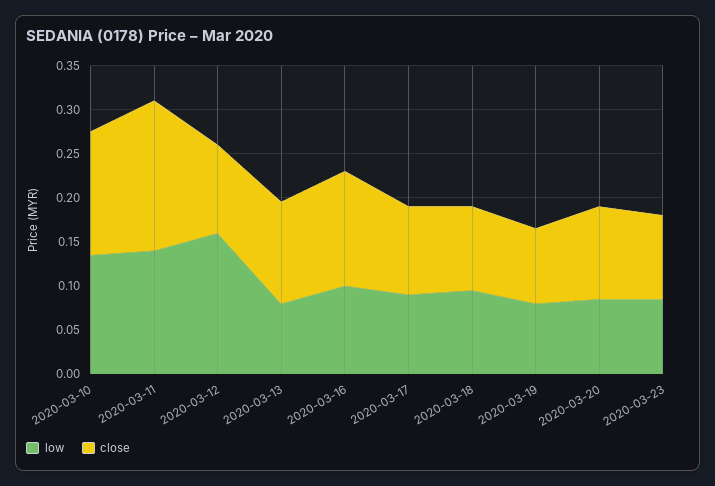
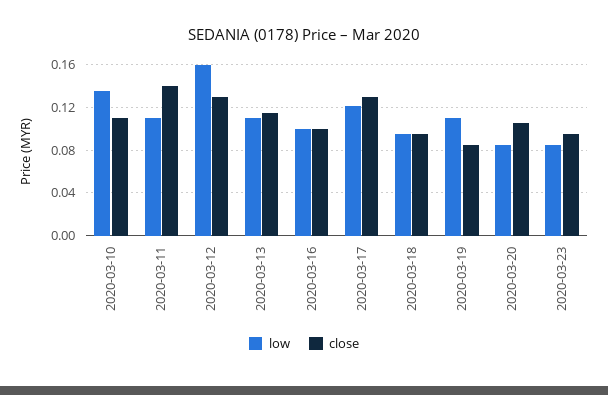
  {
    "low": {
      "2020-03-10": 0.14,
-     "2020-03-11": 0.14,
+     "2020-03-11": 0.11,
      "2020-03-12": 0.16,
-     "2020-03-13": 0.08,
+     "2020-03-13": 0.11,
      "2020-03-16": 0.1,
-     "2020-03-17": 0.09,
+     "2020-03-17": 0.12,
      "2020-03-18": 0.1,
-     "2020-03-19": 0.08,
+     "2020-03-19": 0.11,
      "2020-03-20": 0.09,
      "2020-03-23": 0.09
    },
    "close": {
-     "2020-03-10": 0.14,
+     "2020-03-10": 0.11,
-     "2020-03-11": 0.17,
+     "2020-03-11": 0.14,
-     "2020-03-12": 0.1,
+     "2020-03-12": 0.13,
      "2020-03-13": 0.12,
-     "2020-03-16": 0.13,
+     "2020-03-16": 0.1,
-     "2020-03-17": 0.1,
+     "2020-03-17": 0.13,
      "2020-03-18": 0.1,
      "2020-03-19": 0.09,
      "2020-03-20": 0.11,
      "2020-03-23": 0.1
    }
  }

